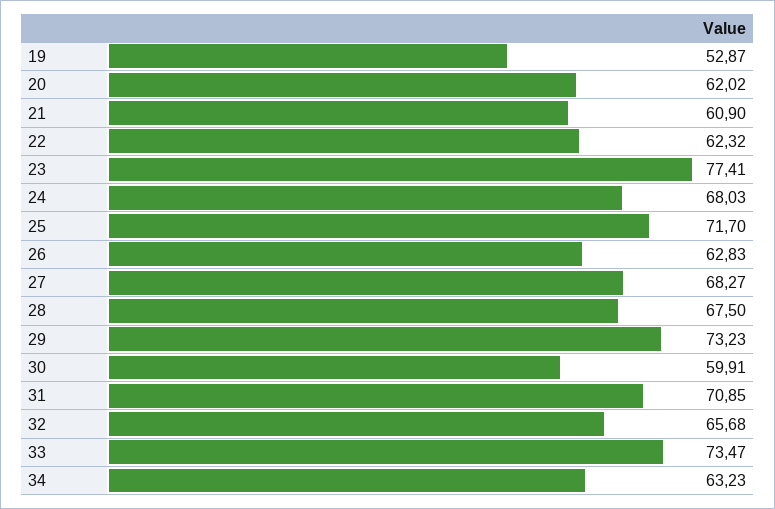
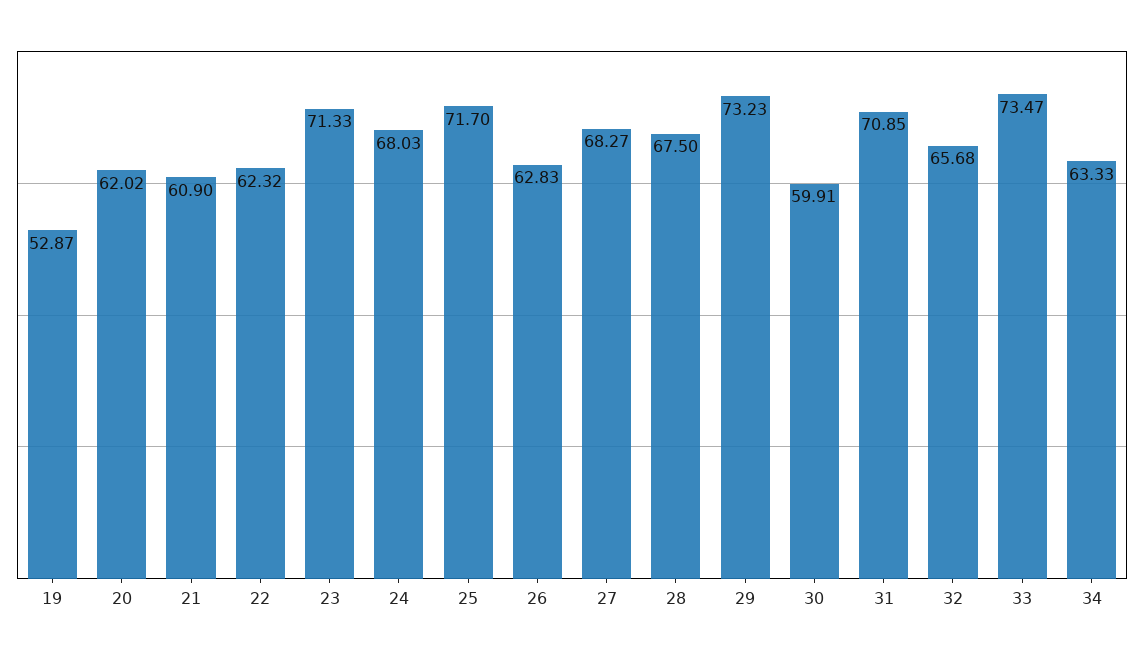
  {
    "19": 52.87,
    "20": 62.02,
    "21": 60.9,
    "22": 62.32,
-   "23": 77.41,
+   "23": 71.33,
    "24": 68.03,
    "25": 71.7,
    "26": 62.83,
    "27": 68.27,
    "28": 67.5,
    "29": 73.23,
    "30": 59.91,
    "31": 70.85,
    "32": 65.68,
    "33": 73.47,
-   "34": 63.23
+   "34": 63.33
  }

